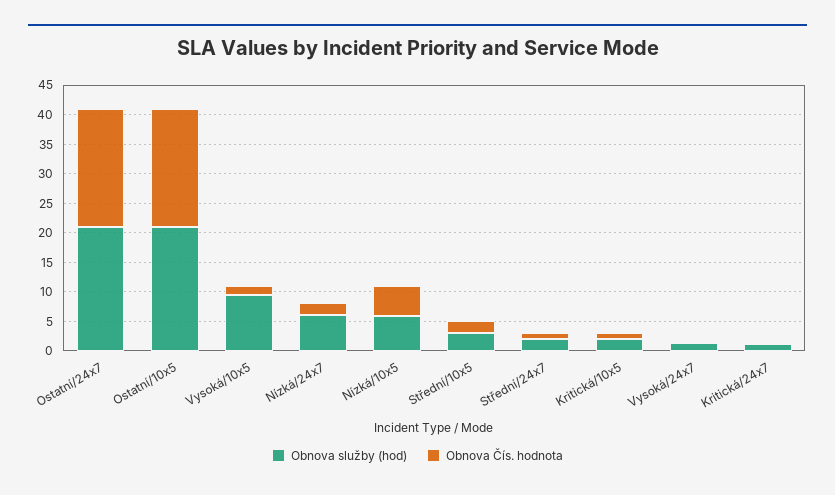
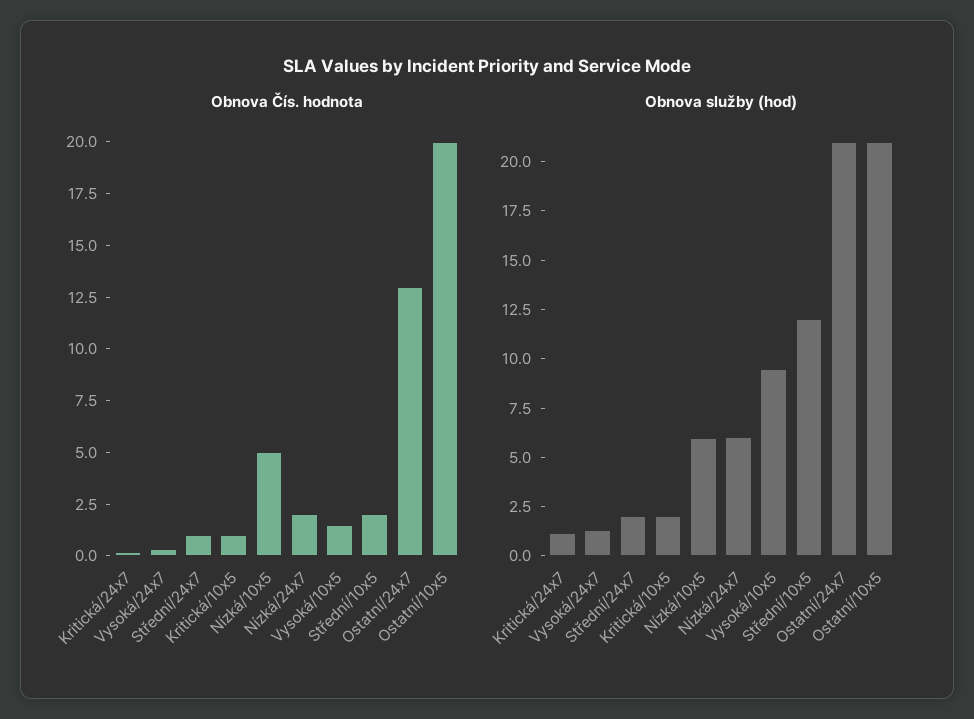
  {
    "Obnova služby (hod)": {
      "Ostatní/24x7": 21,
      "Ostatní/10x5": 21,
      "Vysoká/10x5": 9.5,
      "Nízká/24x7": 6,
      "Nízká/10x5": 6,
-     "Střední/10x5": 2.5,
+     "Střední/10x5": 12,
      "Střední/24x7": 2,
      "Kritická/10x5": 2,
      "Vysoká/24x7": 1.5,
      "Kritická/24x7": 1
    },
    "Obnova Čís. hodnota": {
-     "Ostatní/24x7": 20,
+     "Ostatní/24x7": 13,
      "Ostatní/10x5": 20,
      "Vysoká/10x5": 1.5,
      "Nízká/24x7": 2,
      "Nízká/10x5": 5,
      "Střední/10x5": 2,
      "Střední/24x7": 1,
      "Kritická/10x5": 1,
      "Vysoká/24x7": 0.5,
      "Kritická/24x7": 0
    }
  }

